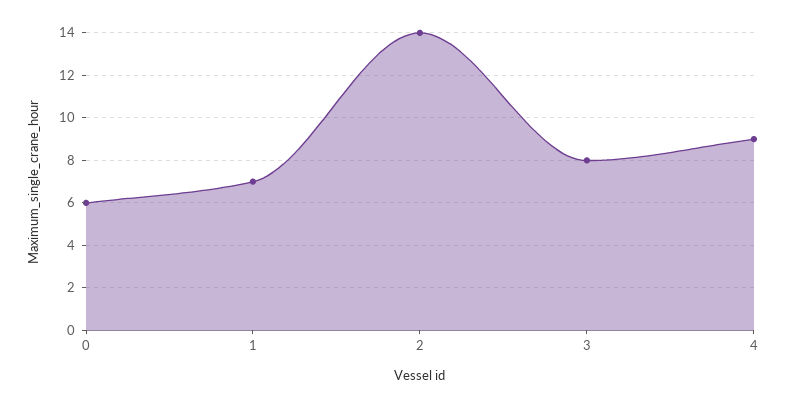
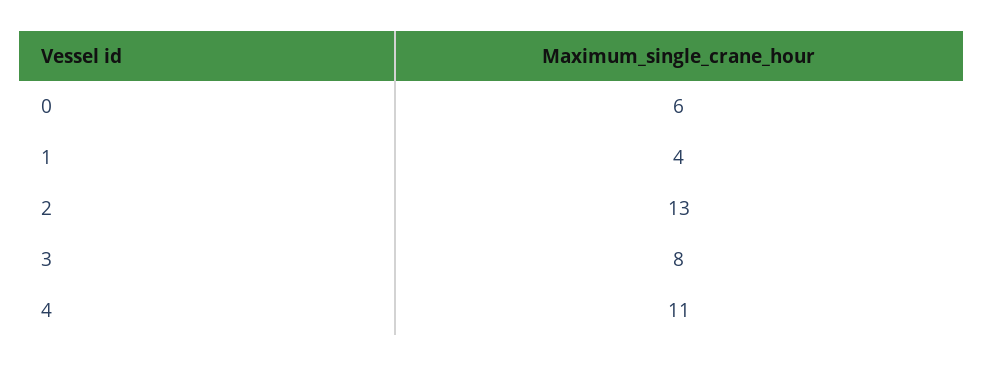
  {
    "0": 6,
-   "1": 7,
+   "1": 4,
-   "2": 14,
+   "2": 13,
    "3": 8,
-   "4": 9
+   "4": 11
  }

